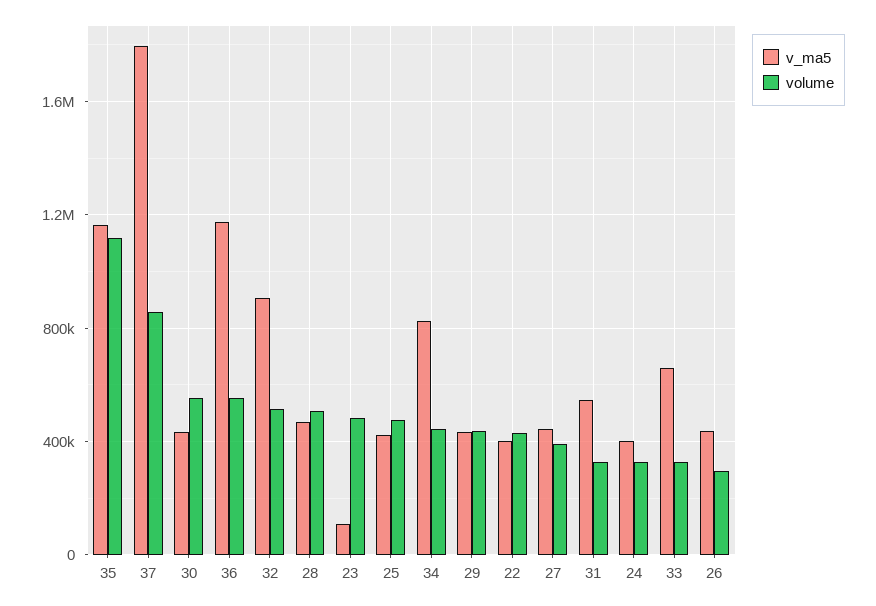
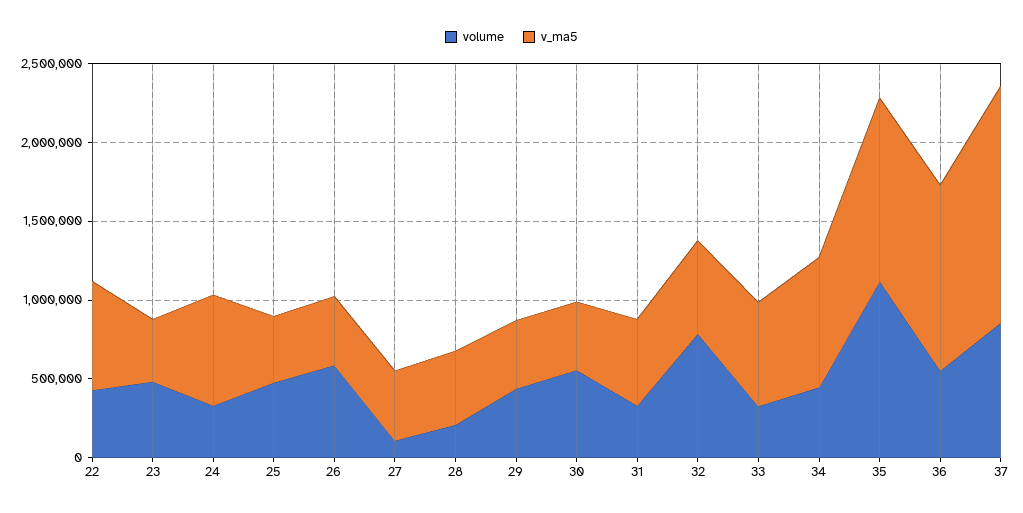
  {
    "v_ma5": {
      "35": 1150000,
-     "37": 1800000,
+     "37": 1500000,
      "30": 450000,
      "36": 1200000,
-     "32": 900000,
+     "32": 600000,
      "28": 450000,
-     "23": 100000,
+     "23": 400000,
      "25": 400000,
      "34": 850000,
      "29": 450000,
-     "22": 400000,
+     "22": 700000,
      "27": 450000,
      "31": 550000,
-     "24": 400000,
+     "24": 700000,
      "33": 650000,
      "26": 450000
    },
    "volume": {
      "35": 1100000,
      "37": 850000,
      "30": 550000,
      "36": 550000,
-     "32": 500000,
+     "32": 800000,
-     "28": 500000,
+     "28": 200000,
      "23": 500000,
      "25": 500000,
      "34": 450000,
      "29": 450000,
      "22": 450000,
-     "27": 400000,
+     "27": 100000,
      "31": 350000,
      "24": 350000,
      "33": 350000,
-     "26": 300000
+     "26": 600000
    }
  }

